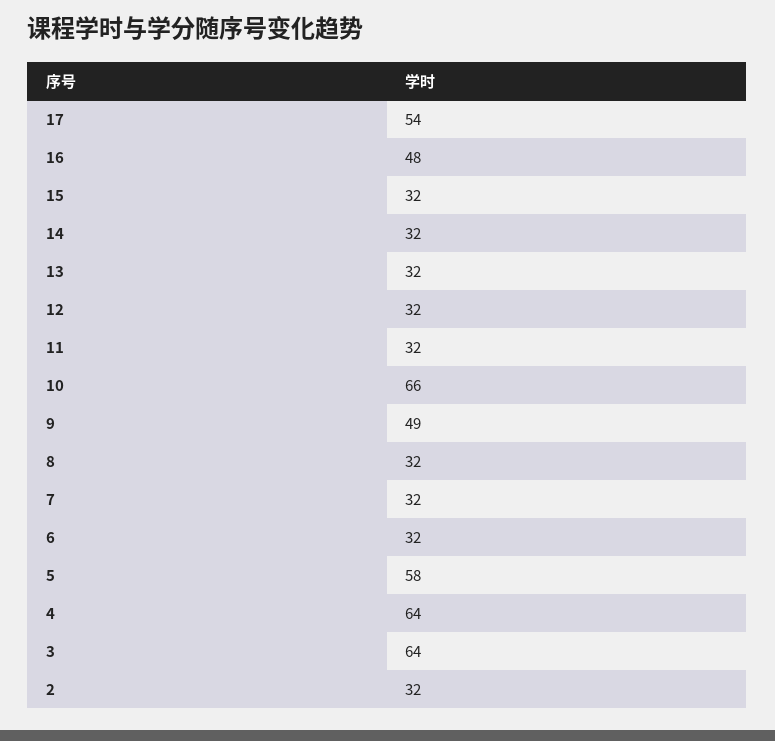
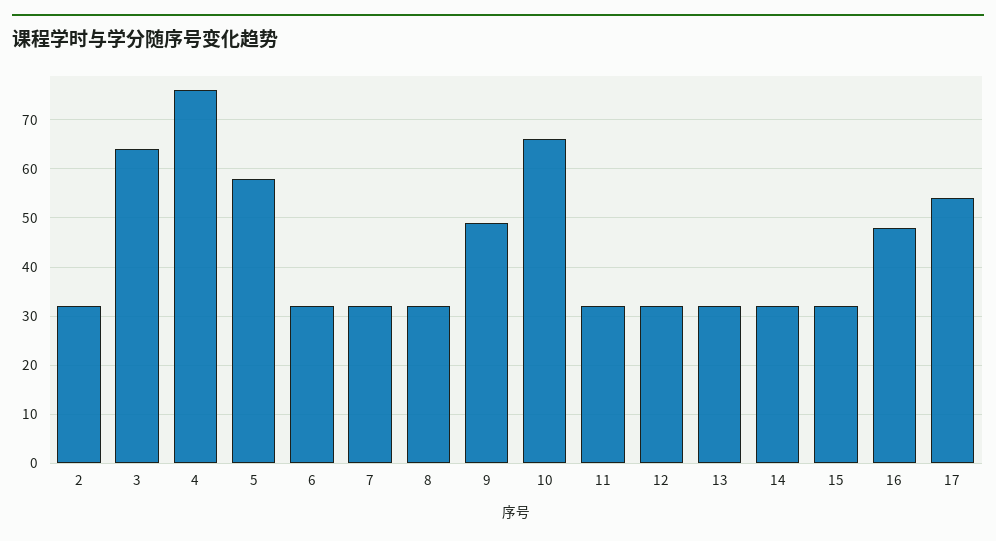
  {
    "17": 54,
    "16": 48,
    "15": 32,
    "14": 32,
    "13": 32,
    "12": 32,
    "11": 32,
    "10": 66,
    "9": 49,
    "8": 32,
    "7": 32,
    "6": 32,
    "5": 58,
-   "4": 64,
+   "4": 75,
    "3": 64,
    "2": 32
  }

